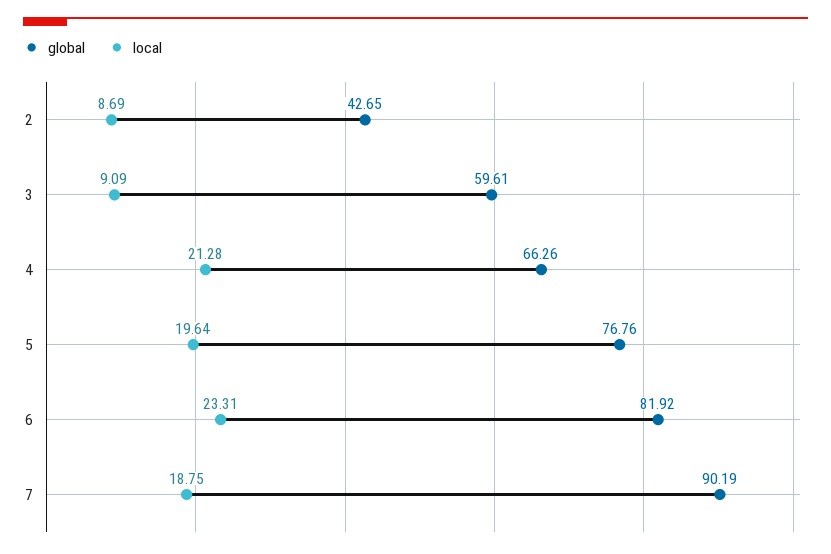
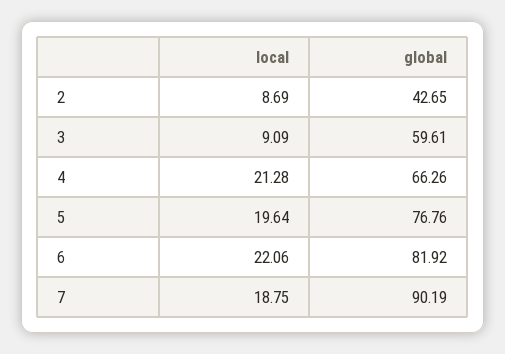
  {
    "global": {
      "2": 42.65,
      "3": 59.61,
      "4": 66.26,
      "5": 76.76,
      "6": 81.92,
      "7": 90.19
    },
    "local": {
      "2": 8.69,
      "3": 9.09,
      "4": 21.28,
      "5": 19.64,
-     "6": 23.31,
+     "6": 22.06,
      "7": 18.75
    }
  }

